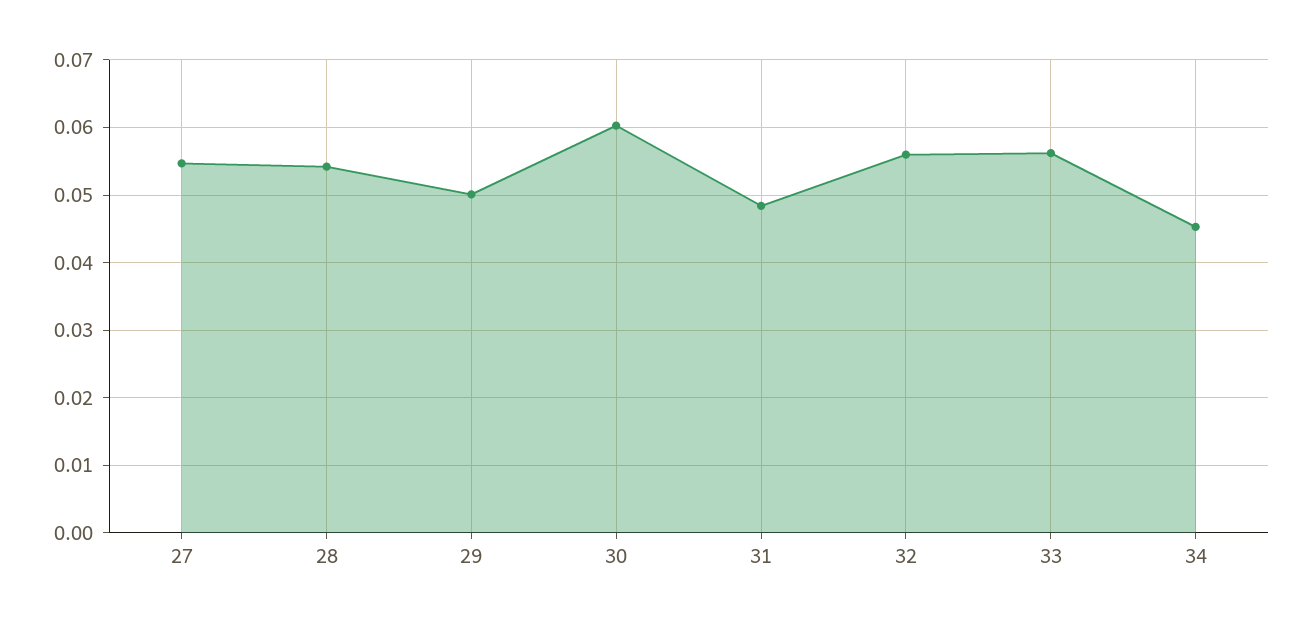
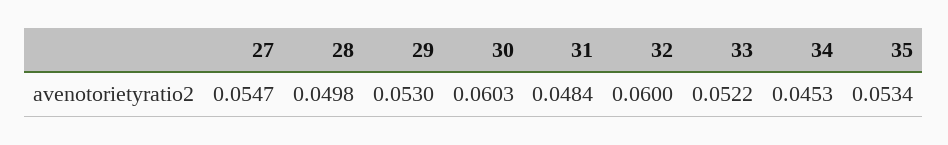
  {
    "27": 0.0547,
-   "28": 0.054,
+   "28": 0.0498,
-   "29": 0.05,
+   "29": 0.053,
    "30": 0.0603,
    "31": 0.0484,
-   "32": 0.056,
+   "32": 0.06,
-   "33": 0.056,
+   "33": 0.0522,
-   "34": 0.0453
+   "34": 0.0453,
+   "35": 0.0534
  }

